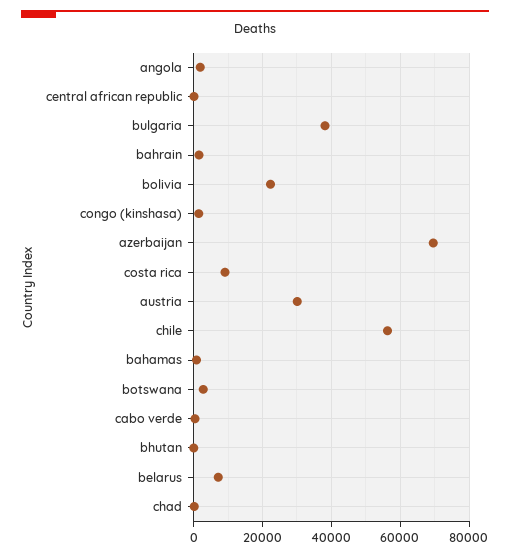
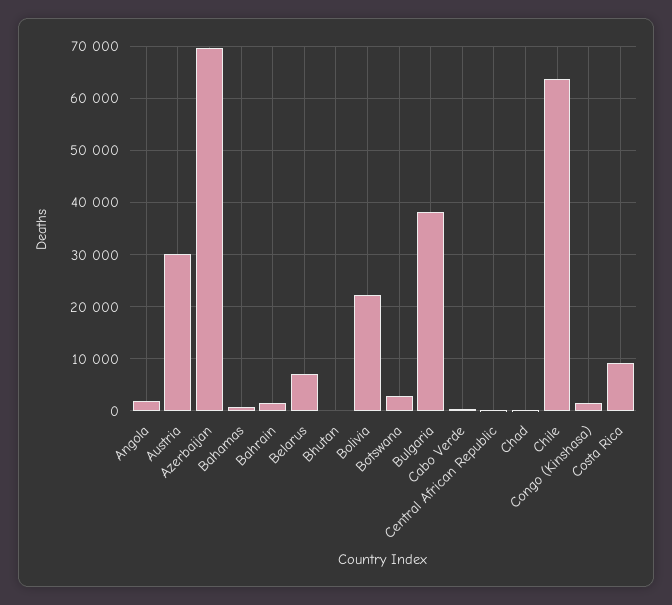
  {
    "angola": 2000,
    "central african republic": 0,
    "bulgaria": 38000,
    "bahrain": 2000,
    "bolivia": 22000,
    "congo (kinshasa)": 2000,
    "azerbaijan": 70000,
    "costa rica": 10000,
    "austria": 30000,
-   "chile": 56000,
+   "chile": 64000,
    "bahamas": 0,
    "botswana": 2000,
    "cabo verde": 0,
    "bhutan": 0,
    "belarus": 8000,
    "chad": 0
  }

